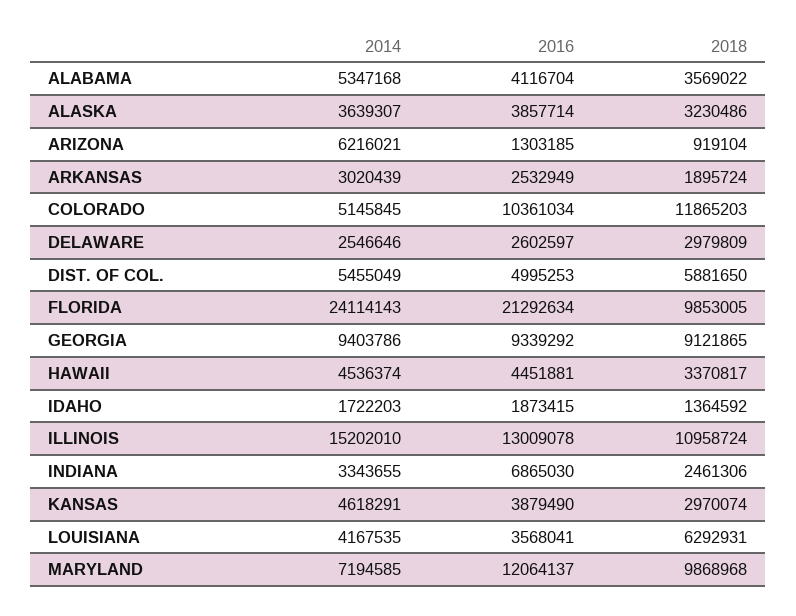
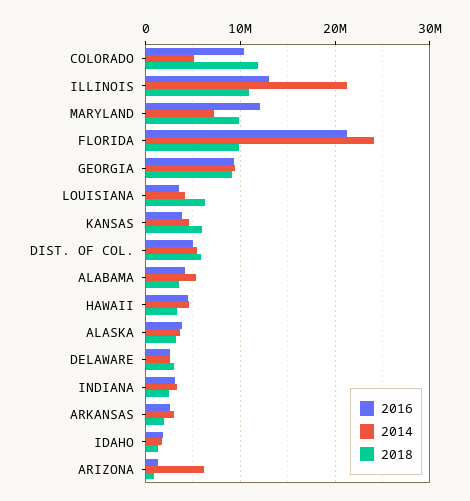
  {
    "2014": {
      "ALABAMA": 5347168,
      "ALASKA": 3639307,
      "ARIZONA": 6216021,
      "ARKANSAS": 3020439,
      "COLORADO": 5145845,
      "DELAWARE": 2546646,
      "DIST. OF COL.": 5455049,
      "FLORIDA": 24114143,
      "GEORGIA": 9403786,
      "HAWAII": 4536374,
      "IDAHO": 1722203,
-     "ILLINOIS": 15202010,
+     "ILLINOIS": 21000000,
      "INDIANA": 3343655,
      "KANSAS": 4618291,
      "LOUISIANA": 4167535,
      "MARYLAND": 7194585
    },
    "2016": {
      "ALABAMA": 4116704,
      "ALASKA": 3857714,
      "ARIZONA": 1303185,
      "ARKANSAS": 2532949,
      "COLORADO": 10361034,
      "DELAWARE": 2602597,
      "DIST. OF COL.": 4995253,
      "FLORIDA": 21292634,
      "GEORGIA": 9339292,
      "HAWAII": 4451881,
      "IDAHO": 1873415,
      "ILLINOIS": 13009078,
-     "INDIANA": 6865030,
+     "INDIANA": 3000000,
      "KANSAS": 3879490,
      "LOUISIANA": 3568041,
      "MARYLAND": 12064137
    },
    "2018": {
      "ALABAMA": 3569022,
      "ALASKA": 3230486,
      "ARIZONA": 919104,
      "ARKANSAS": 1895724,
      "COLORADO": 11865203,
      "DELAWARE": 2979809,
      "DIST. OF COL.": 5881650,
      "FLORIDA": 9853005,
      "GEORGIA": 9121865,
      "HAWAII": 3370817,
      "IDAHO": 1364592,
      "ILLINOIS": 10958724,
      "INDIANA": 2461306,
-     "KANSAS": 2970074,
+     "KANSAS": 6000000,
      "LOUISIANA": 6292931,
      "MARYLAND": 9868968
    }
  }

